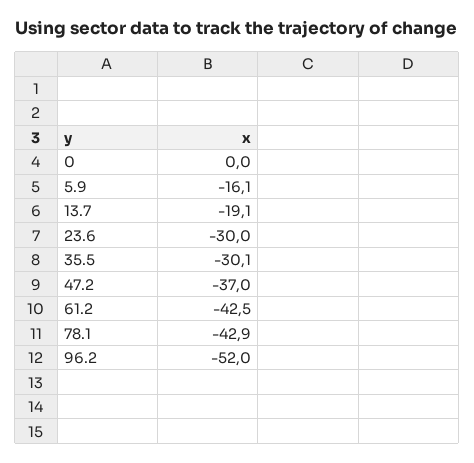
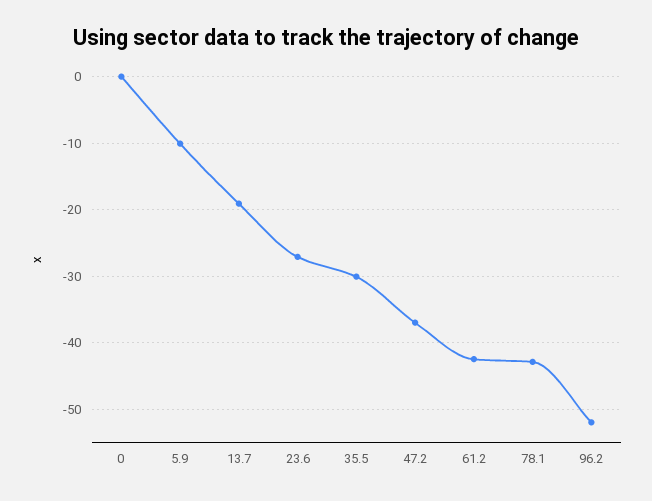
  {
    "0": 0,
-   "5.9": -16.1,
+   "5.9": -10,
    "13.7": -19.1,
-   "23.6": -30,
+   "23.6": -27,
    "35.5": -30.1,
    "47.2": -37,
    "61.2": -42.5,
    "78.1": -42.9,
    "96.2": -52
  }

